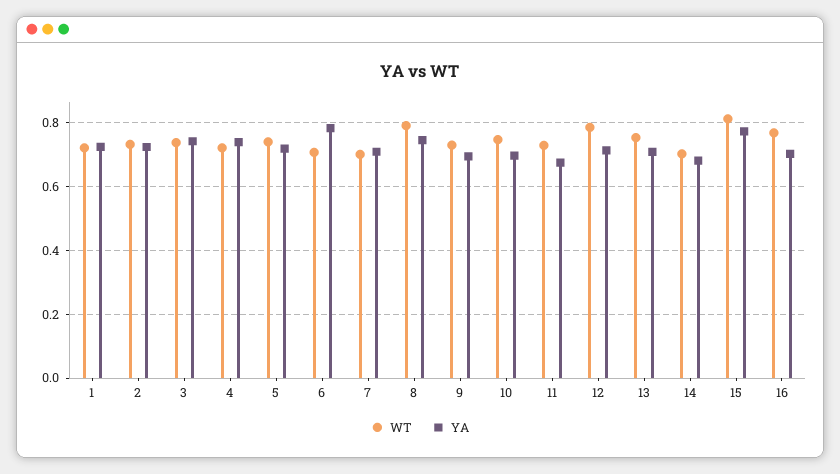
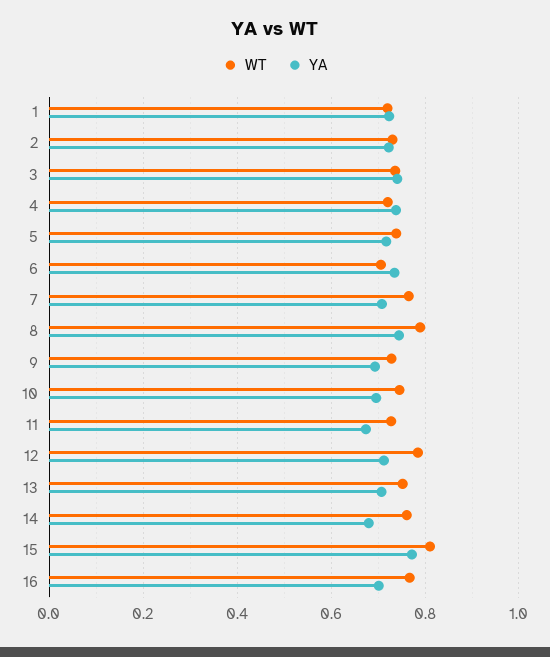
  {
    "WT": {
      "1": 0.72,
      "2": 0.74,
      "3": 0.74,
      "4": 0.72,
      "5": 0.74,
      "6": 0.7,
-     "7": 0.7,
+     "7": 0.76,
      "8": 0.78,
      "9": 0.72,
      "10": 0.74,
      "11": 0.72,
      "12": 0.78,
      "13": 0.76,
-     "14": 0.7,
+     "14": 0.76,
      "15": 0.82,
      "16": 0.76
    },
    "YA": {
      "1": 0.72,
      "2": 0.72,
      "3": 0.74,
      "4": 0.74,
      "5": 0.72,
-     "6": 0.78,
+     "6": 0.74,
      "7": 0.7,
      "8": 0.74,
      "9": 0.7,
      "10": 0.7,
      "11": 0.68,
      "12": 0.72,
      "13": 0.7,
      "14": 0.68,
      "15": 0.78,
      "16": 0.7
    }
  }

